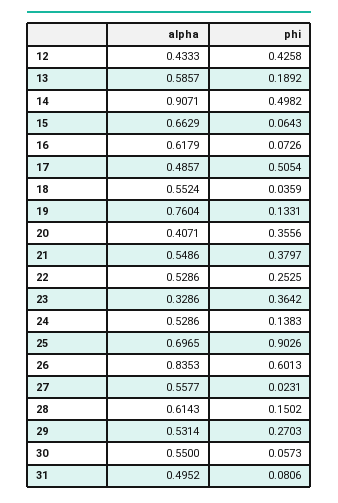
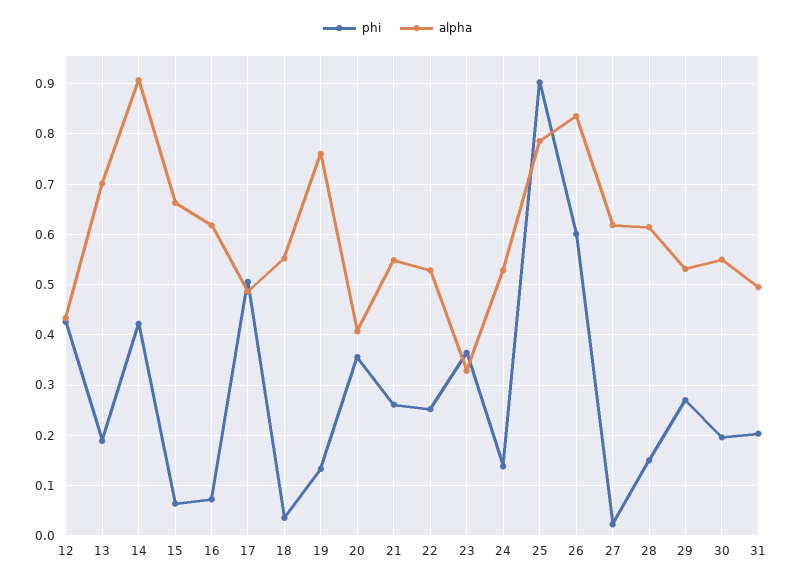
  {
    "alpha": {
      "12": 0.4333,
-     "13": 0.5857,
+     "13": 0.7,
      "14": 0.9071,
      "15": 0.6629,
      "16": 0.6179,
      "17": 0.4857,
      "18": 0.5524,
      "19": 0.7604,
      "20": 0.4071,
      "21": 0.5486,
      "22": 0.5286,
      "23": 0.3286,
      "24": 0.5286,
-     "25": 0.6965,
+     "25": 0.78,
      "26": 0.8353,
-     "27": 0.5577,
+     "27": 0.62,
      "28": 0.6143,
      "29": 0.5314,
      "30": 0.55,
      "31": 0.4952
    },
    "phi": {
      "12": 0.4258,
      "13": 0.1892,
-     "14": 0.4982,
+     "14": 0.42,
      "15": 0.0643,
      "16": 0.0726,
      "17": 0.5054,
      "18": 0.0359,
      "19": 0.1331,
      "20": 0.3556,
-     "21": 0.3797,
+     "21": 0.26,
      "22": 0.2525,
      "23": 0.3642,
      "24": 0.1383,
      "25": 0.9026,
      "26": 0.6013,
      "27": 0.0231,
      "28": 0.1502,
      "29": 0.2703,
-     "30": 0.0573,
+     "30": 0.2,
-     "31": 0.0806
+     "31": 0.2
    }
  }

